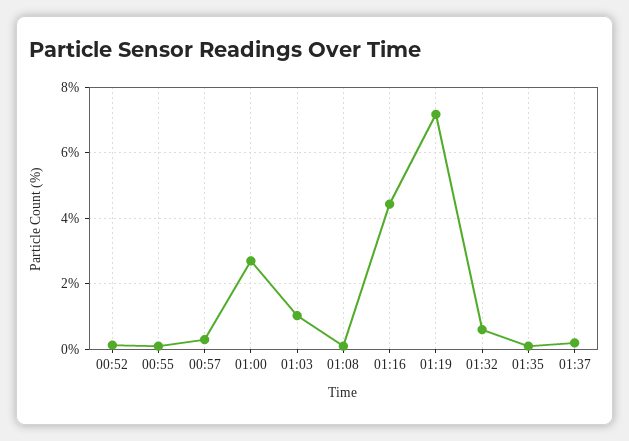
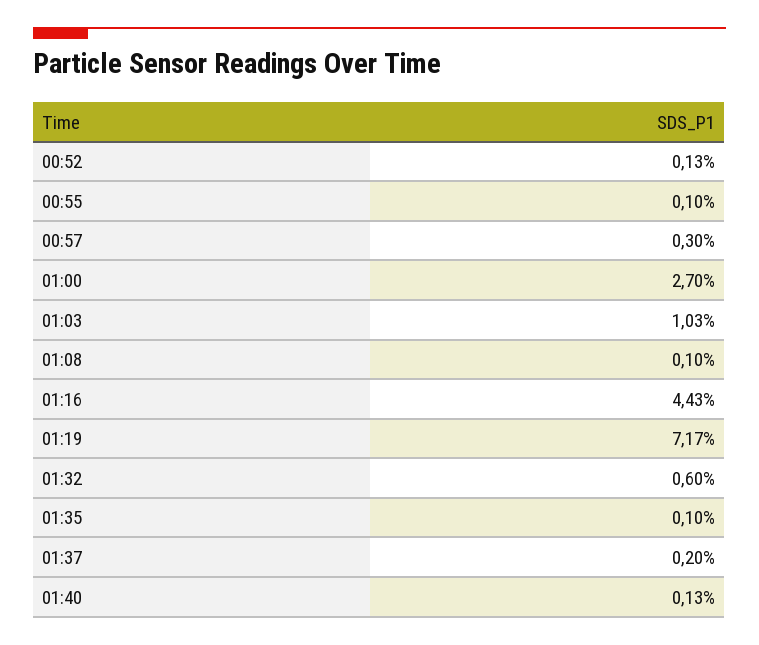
  {
    "00:52": 0.13,
    "00:55": 0.1,
    "00:57": 0.3,
    "01:00": 2.7,
    "01:03": 1.03,
    "01:08": 0.1,
    "01:16": 4.43,
    "01:19": 7.17,
    "01:32": 0.6,
    "01:35": 0.1,
-   "01:37": 0.2
+   "01:37": 0.2,
+   "01:40": 0.13
  }

